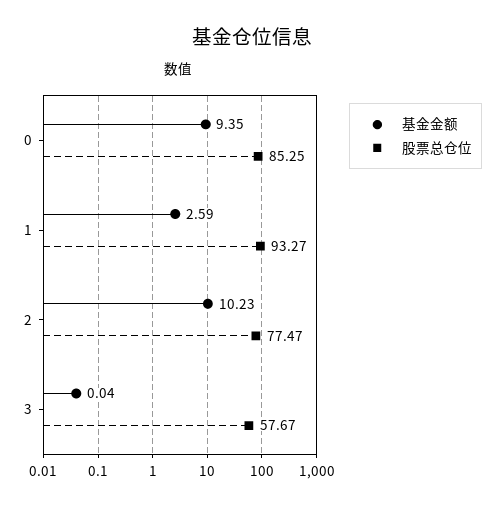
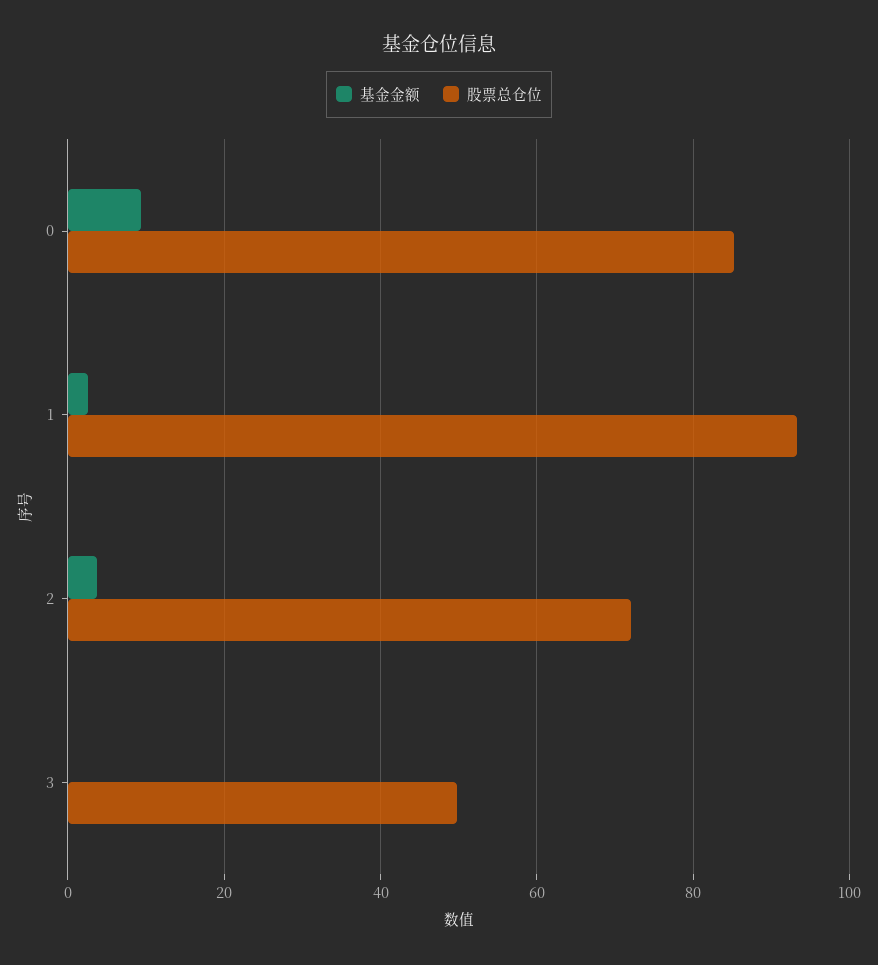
  {
    "基金金额": {
      "0": 9.35,
      "1": 2.59,
-     "2": 10.23,
+     "2": 4,
      "3": 0.04
    },
    "股票总仓位": {
      "0": 85.25,
      "1": 93.27,
-     "2": 77.47,
+     "2": 72,
-     "3": 57.67
+     "3": 50
    }
  }

